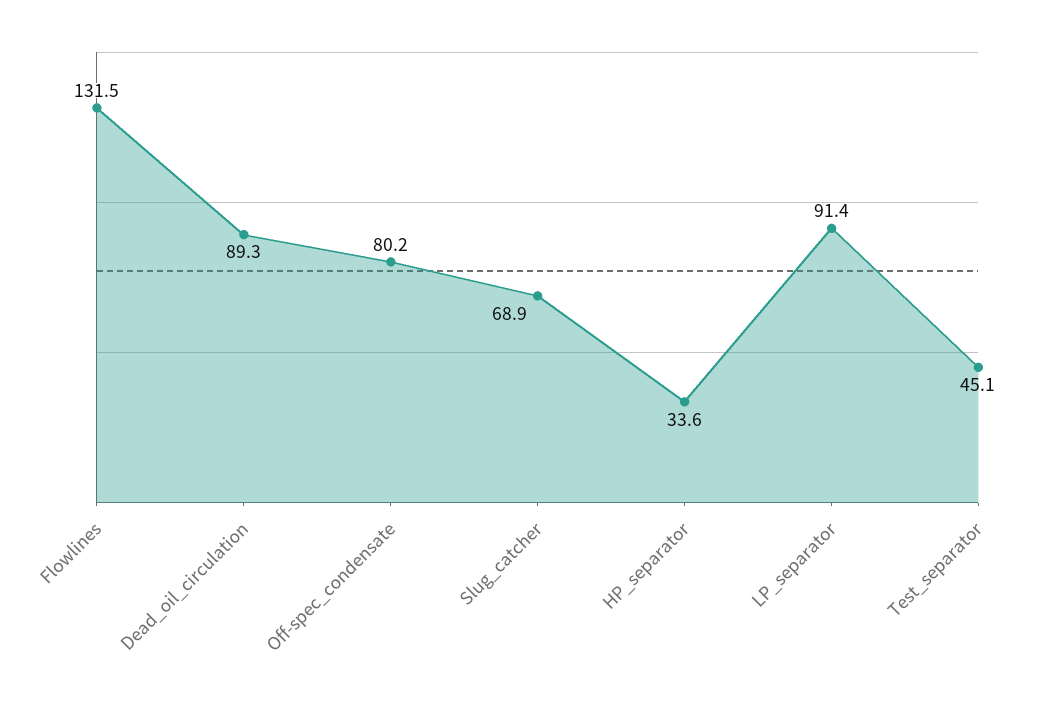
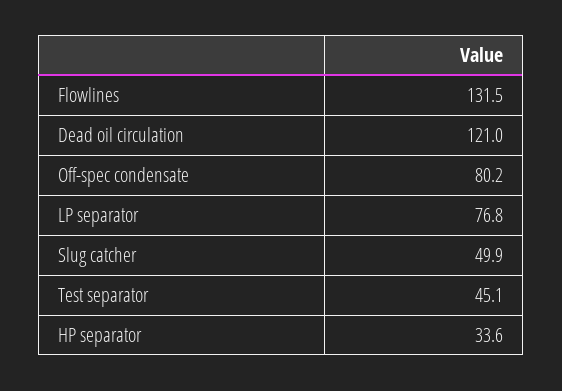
  {
    "Flowlines": 131.5,
-   "Dead_oil_circulation": 89.3,
+   "Dead_oil_circulation": 121,
    "Off-spec_condensate": 80.2,
-   "Slug_catcher": 68.9,
+   "Slug_catcher": 49.9,
    "HP_separator": 33.6,
-   "LP_separator": 91.4,
+   "LP_separator": 76.8,
    "Test_separator": 45.1
  }

